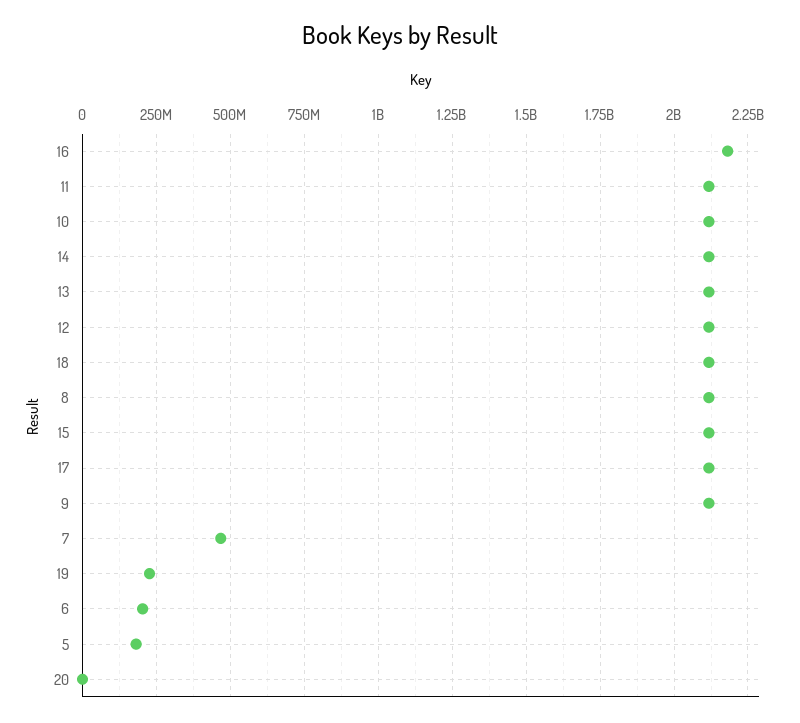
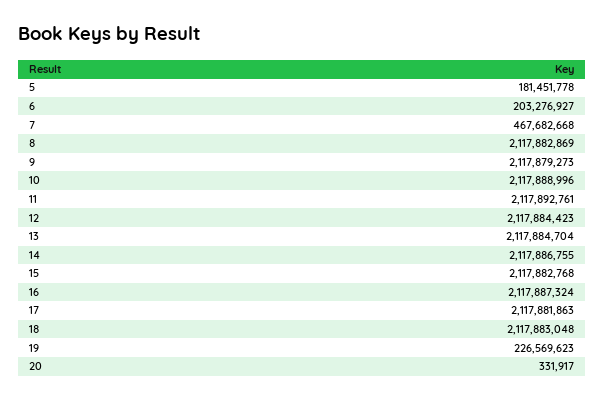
  {
-   "16": 2175000000,
+   "16": 2117887324,
    "11": 2117892761,
    "10": 2117888996,
    "14": 2117886755,
    "13": 2117884704,
    "12": 2117884423,
    "18": 2117883048,
    "8": 2117882869,
    "15": 2117882768,
    "17": 2117881863,
    "9": 2117879273,
    "7": 467682668,
    "19": 226569623,
    "6": 203276927,
    "5": 181451778,
    "20": 331917
  }

